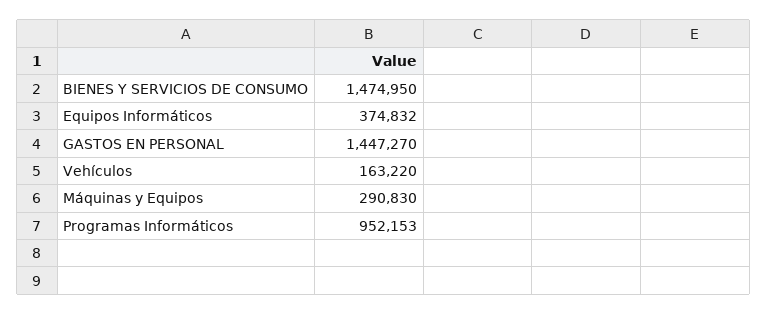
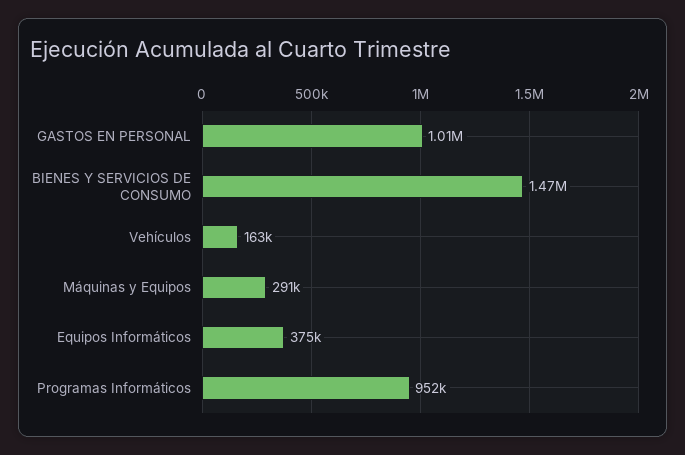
  {
    "BIENES Y SERVICIOS DE CONSUMO": 1474950,
    "Equipos Informáticos": 374832,
-   "GASTOS EN PERSONAL": 1447270,
+   "GASTOS EN PERSONAL": 1010000,
    "Vehículos": 163220,
    "Máquinas y Equipos": 290830,
    "Programas Informáticos": 952153
  }

